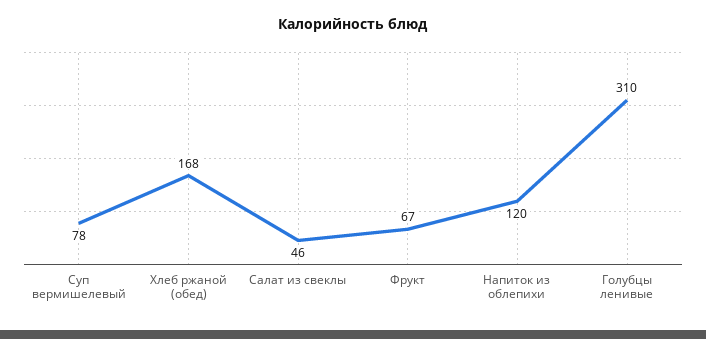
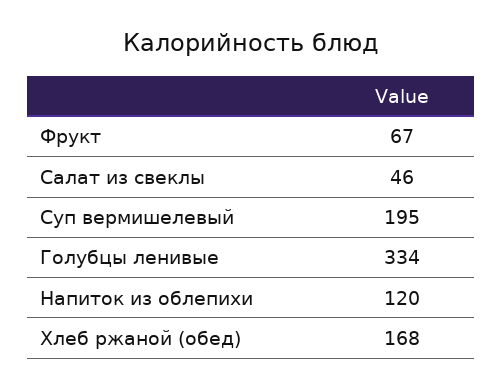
  {
-   "Суп вермишелевый": 78,
+   "Суп вермишелевый": 195,
    "Хлеб ржаной (обед)": 168,
    "Салат из свеклы": 46,
    "Фрукт": 67,
    "Напиток из облепихи": 120,
-   "Голубцы ленивые": 310
+   "Голубцы ленивые": 334
  }

